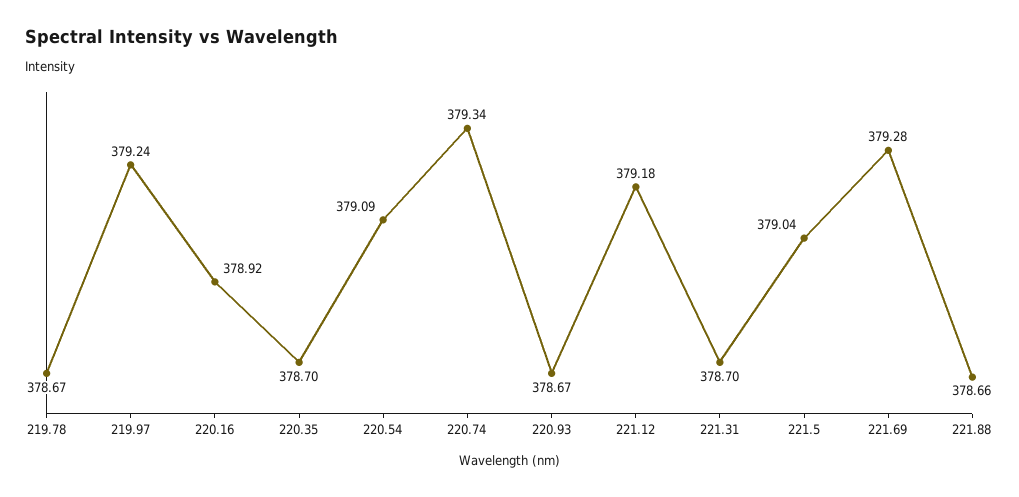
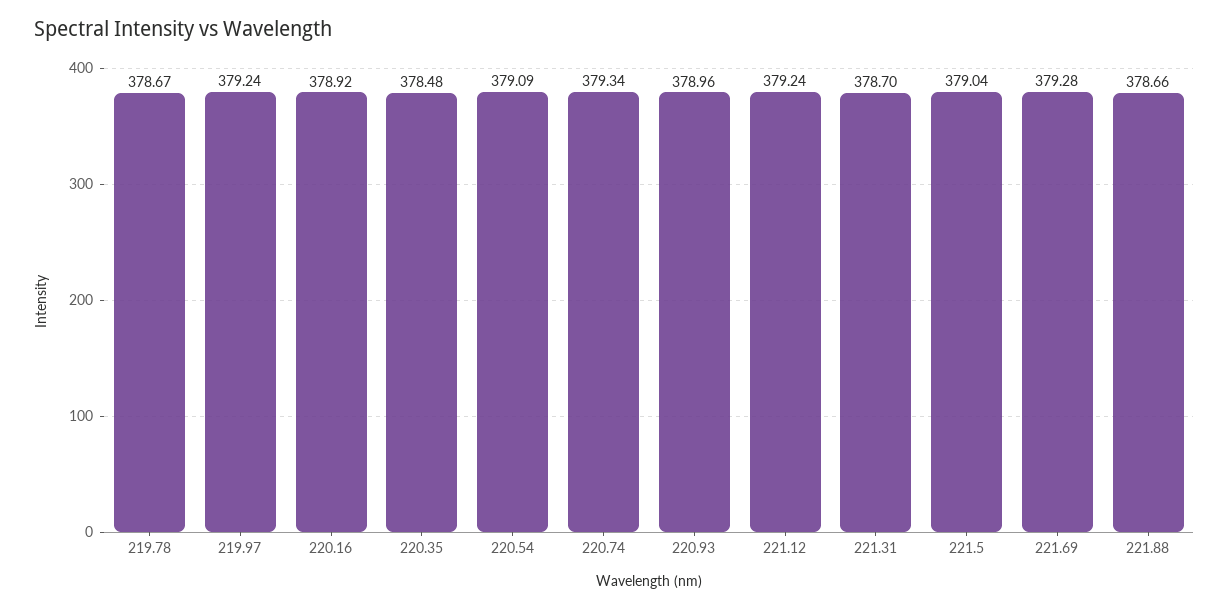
  {
    "219.78": 378.67,
    "219.97": 379.24,
    "220.16": 378.92,
-   "220.35": 378.7,
+   "220.35": 378.48,
    "220.54": 379.09,
    "220.74": 379.34,
-   "220.93": 378.67,
+   "220.93": 378.96,
-   "221.12": 379.18,
+   "221.12": 379.24,
    "221.31": 378.7,
    "221.5": 379.04,
    "221.69": 379.28,
    "221.88": 378.66
  }

